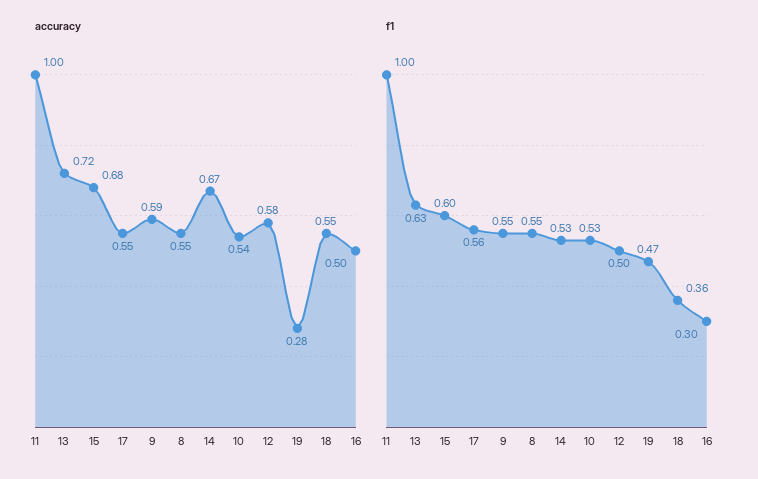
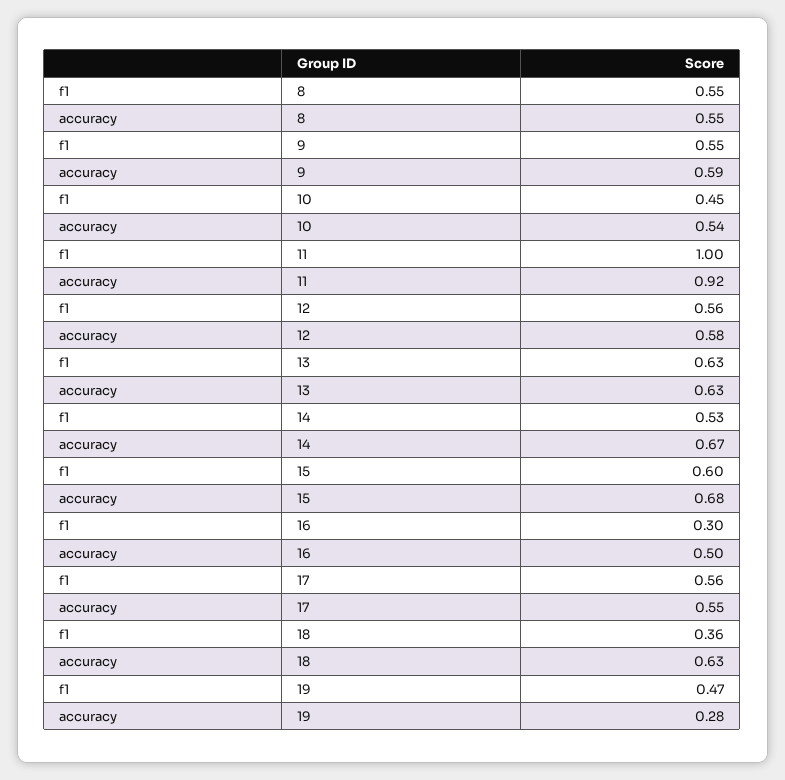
  {
    "accuracy": {
-     "11": 1,
+     "11": 0.92,
-     "13": 0.72,
+     "13": 0.63,
      "15": 0.68,
      "17": 0.55,
      "9": 0.59,
      "8": 0.55,
      "14": 0.67,
      "10": 0.54,
      "12": 0.58,
      "19": 0.28,
-     "18": 0.55,
+     "18": 0.63,
      "16": 0.5
    },
    "f1": {
      "11": 1,
      "13": 0.63,
      "15": 0.6,
      "17": 0.56,
      "9": 0.55,
      "8": 0.55,
      "14": 0.53,
-     "10": 0.53,
+     "10": 0.45,
-     "12": 0.5,
+     "12": 0.56,
      "19": 0.47,
      "18": 0.36,
      "16": 0.3
    }
  }

